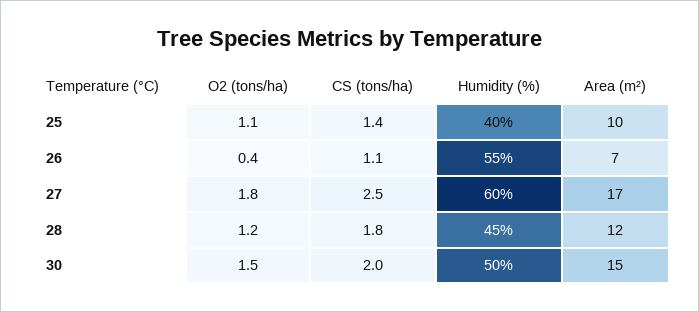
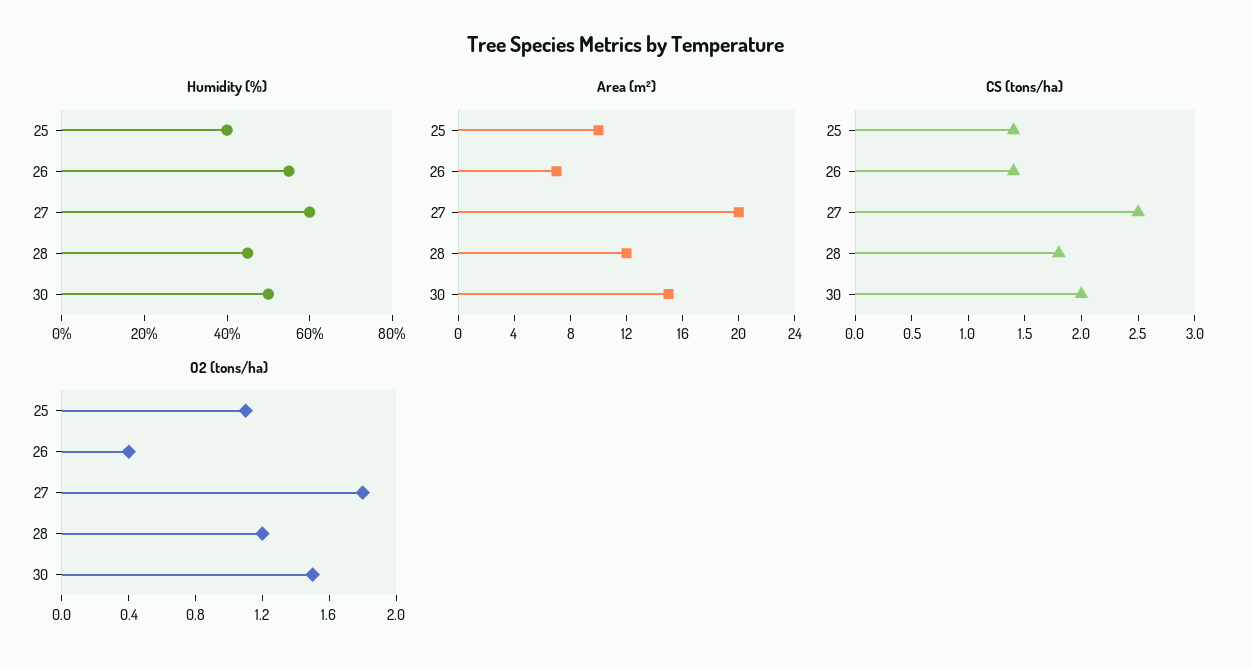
  {
    "O2 (tons/ha)": {
      "25": 1.1,
      "26": 0.4,
      "27": 1.8,
      "28": 1.2,
      "30": 1.5
    },
    "CS (tons/ha)": {
      "25": 1.4,
-     "26": 1.1,
+     "26": 1.4,
      "27": 2.5,
      "28": 1.8,
      "30": 2
    },
    "Humidity (%)": {
      "25": 40,
      "26": 55,
      "27": 60,
      "28": 45,
      "30": 50
    },
    "Area (m²)": {
      "25": 10,
      "26": 7,
-     "27": 17,
+     "27": 20,
      "28": 12,
      "30": 15
    }
  }

